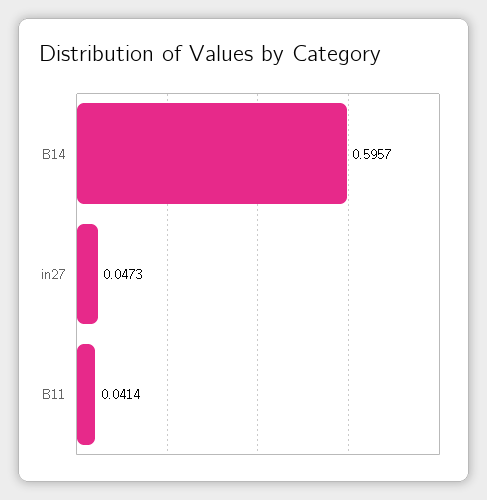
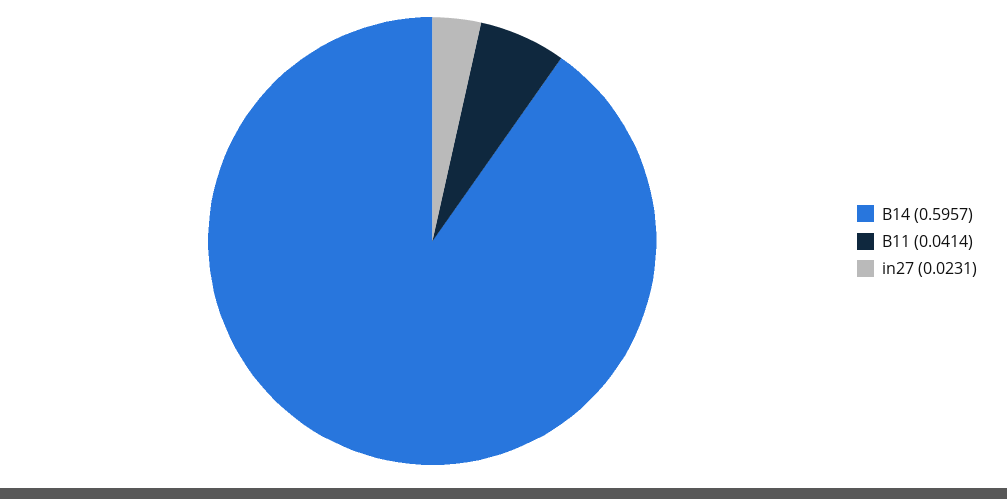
  {
    "B14": 0.5957,
-   "in27": 0.0473,
+   "in27": 0.0231,
    "B11": 0.0414
  }

